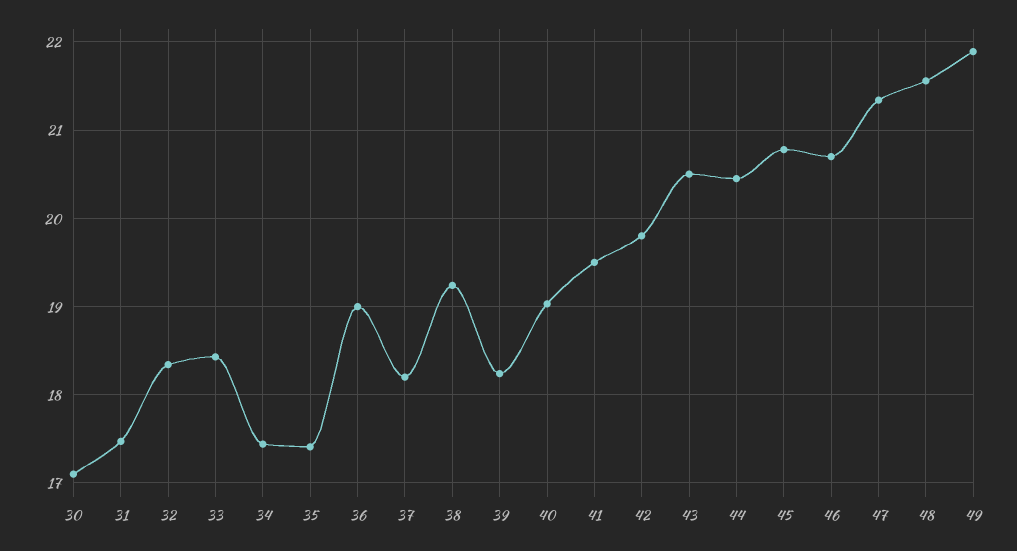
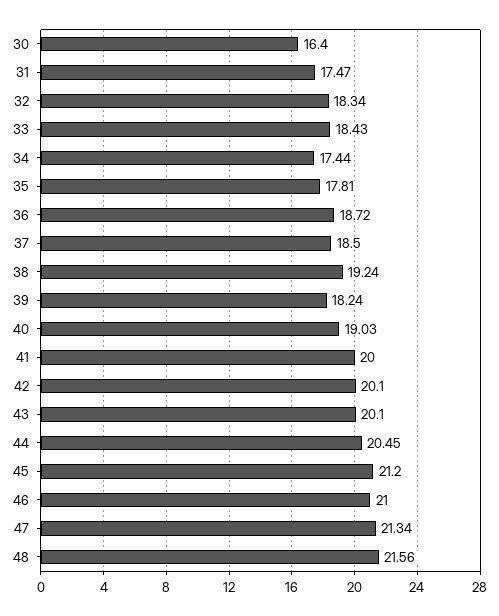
  {
-   "30": 17.1,
+   "30": 16.4,
    "31": 17.47,
    "32": 18.34,
    "33": 18.43,
    "34": 17.44,
-   "35": 17.4,
+   "35": 17.81,
-   "36": 19,
+   "36": 18.72,
-   "37": 18.2,
+   "37": 18.5,
    "38": 19.24,
    "39": 18.24,
    "40": 19.03,
-   "41": 19.5,
+   "41": 20,
-   "42": 19.8,
+   "42": 20.1,
-   "43": 20.5,
+   "43": 20.1,
    "44": 20.45,
-   "45": 20.8,
+   "45": 21.2,
-   "46": 20.7,
+   "46": 21,
    "47": 21.34,
-   "48": 21.56,
+   "48": 21.56
-   "49": 21.9
  }

